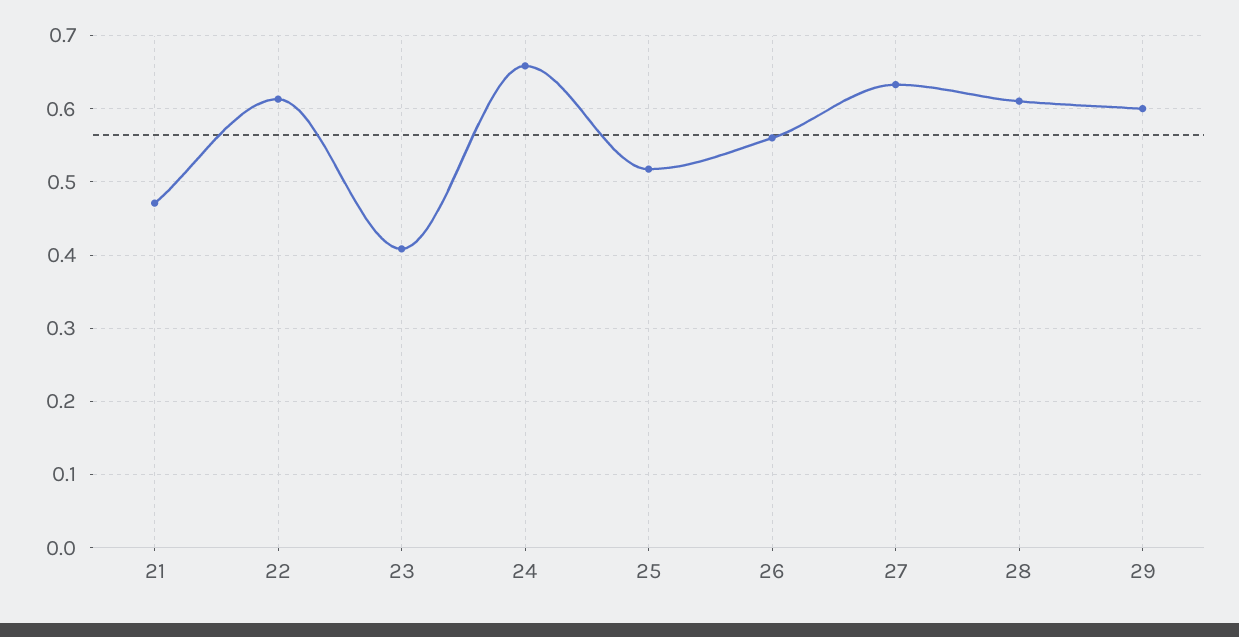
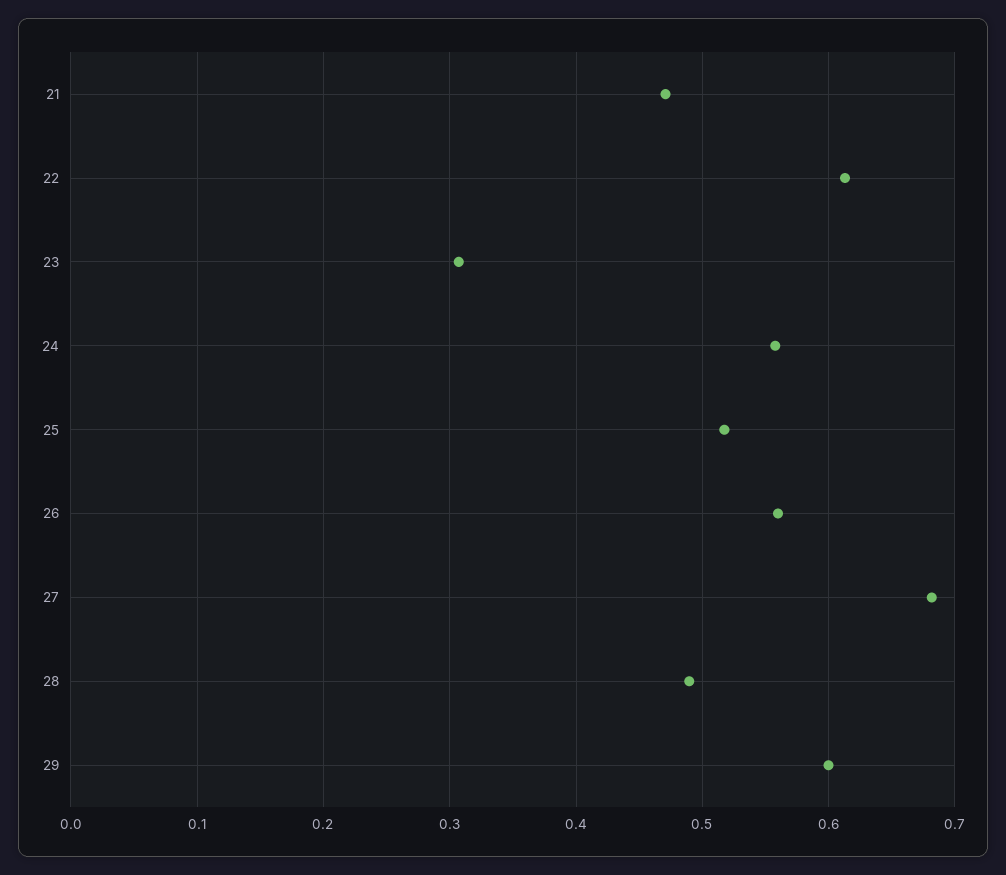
  {
    "21": 0.47,
    "22": 0.61,
-   "23": 0.41,
+   "23": 0.31,
-   "24": 0.66,
+   "24": 0.56,
    "25": 0.52,
    "26": 0.56,
-   "27": 0.63,
+   "27": 0.68,
-   "28": 0.61,
+   "28": 0.49,
    "29": 0.6
  }

